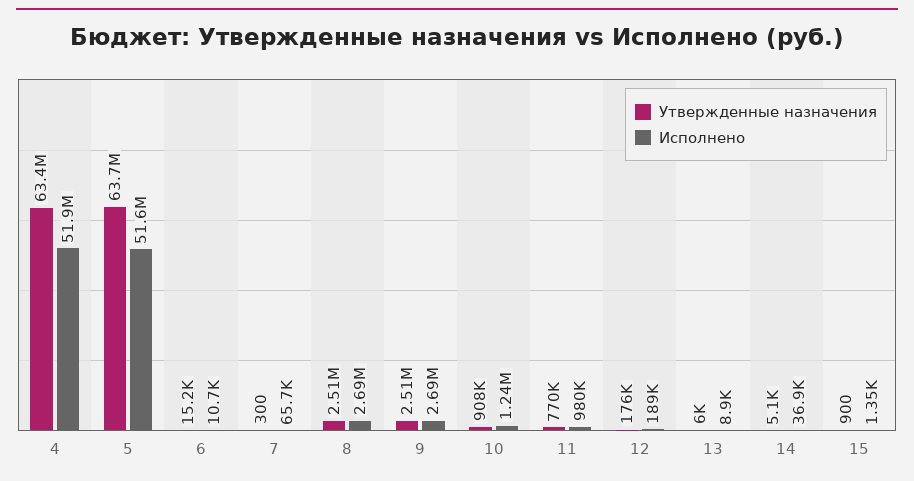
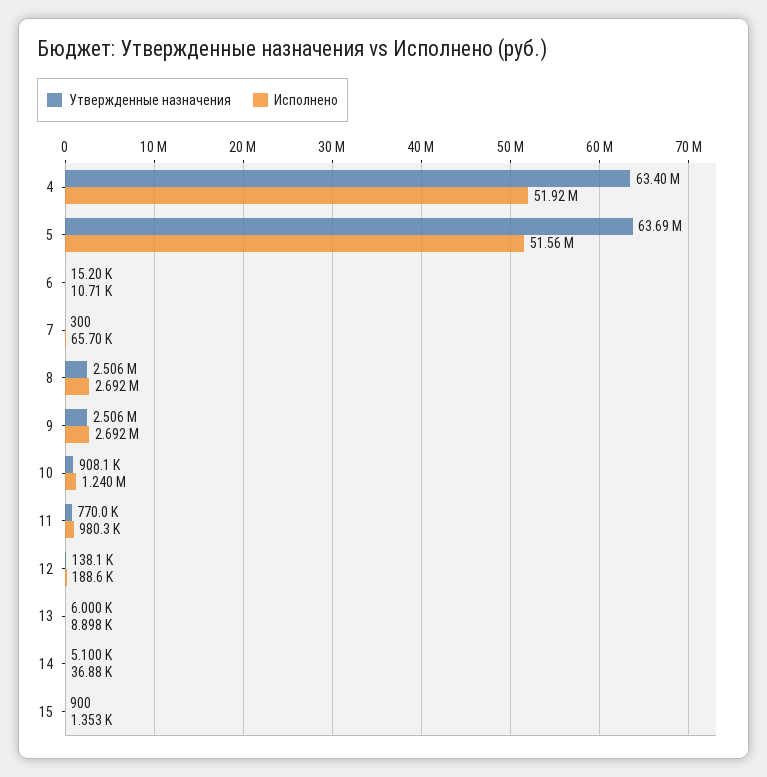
  {
    "Утвержденные назначения": {
      "4": 63400000,
      "5": 63690000,
      "6": 15200,
      "7": 300,
      "8": 2506000,
      "9": 2506000,
      "10": 908100,
      "11": 770000,
-     "12": 176000,
+     "12": 138100,
      "13": 6000,
      "14": 5100,
      "15": 900
    },
    "Исполнено": {
      "4": 51920000,
      "5": 51560000,
      "6": 10710,
      "7": 65700,
      "8": 2692000,
      "9": 2692000,
      "10": 1240000,
      "11": 980300,
      "12": 188600,
      "13": 8898,
      "14": 36880,
      "15": 1353
    }
  }

